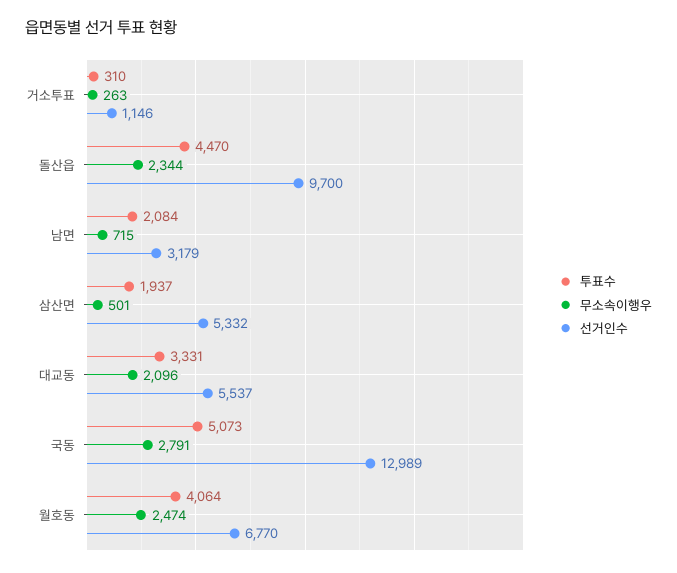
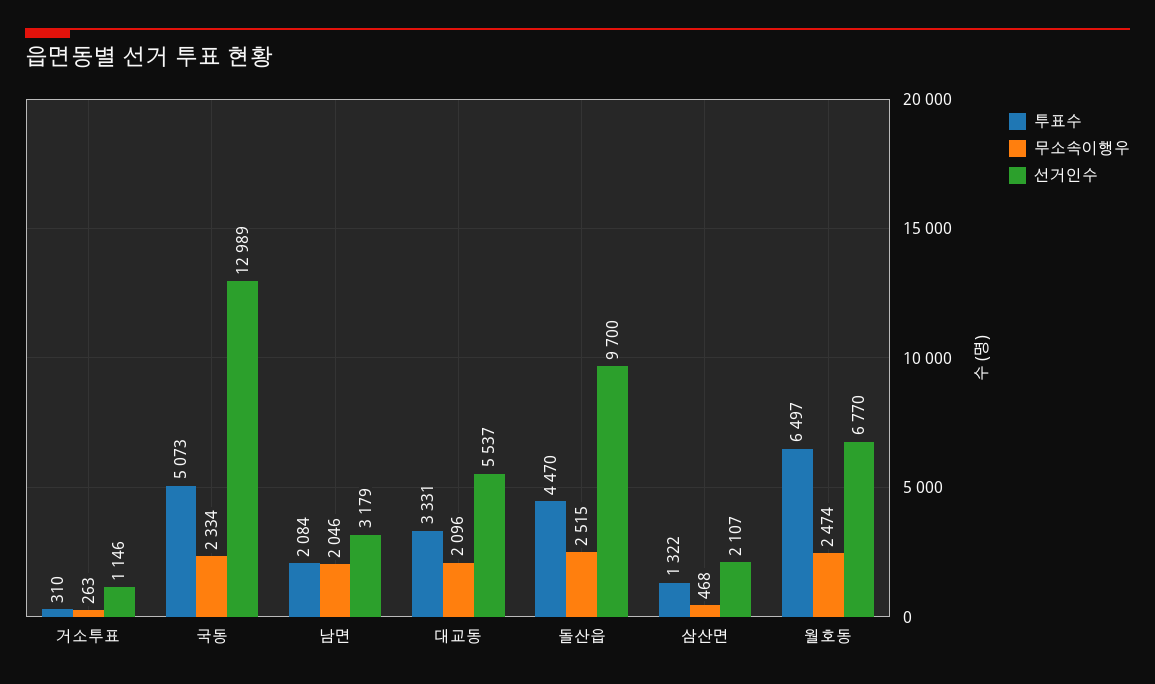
  {
    "투표수": {
      "거소투표": 310,
      "돌산읍": 4470,
      "남면": 2084,
-     "삼산면": 1937,
+     "삼산면": 1322,
      "대교동": 3331,
      "국동": 5073,
-     "월호동": 4064
+     "월호동": 6497
    },
    "무소속이행우": {
      "거소투표": 263,
-     "돌산읍": 2344,
+     "돌산읍": 2515,
-     "남면": 715,
+     "남면": 2046,
-     "삼산면": 501,
+     "삼산면": 468,
      "대교동": 2096,
-     "국동": 2791,
+     "국동": 2334,
      "월호동": 2474
    },
    "선거인수": {
      "거소투표": 1146,
      "돌산읍": 9700,
      "남면": 3179,
-     "삼산면": 5332,
+     "삼산면": 2107,
      "대교동": 5537,
      "국동": 12989,
      "월호동": 6770
    }
  }

